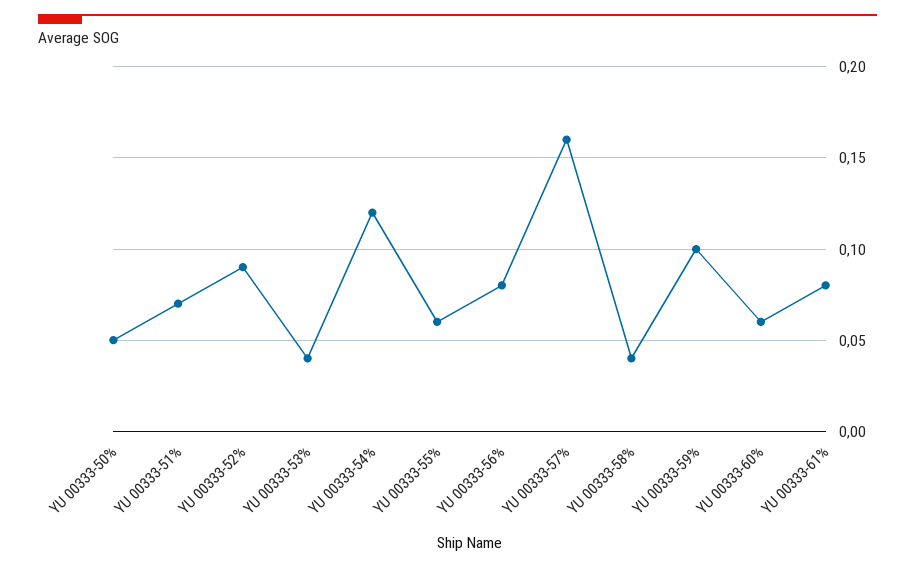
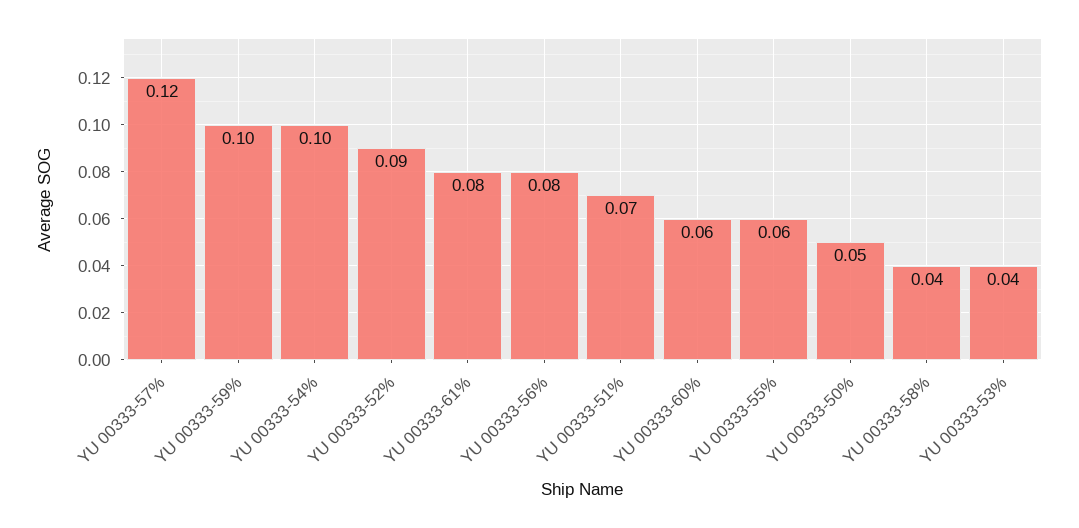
  {
    "YU 00333-50%": 0.05,
    "YU 00333-51%": 0.07,
    "YU 00333-52%": 0.09,
    "YU 00333-53%": 0.04,
-   "YU 00333-54%": 0.12,
+   "YU 00333-54%": 0.1,
    "YU 00333-55%": 0.06,
    "YU 00333-56%": 0.08,
-   "YU 00333-57%": 0.16,
+   "YU 00333-57%": 0.12,
    "YU 00333-58%": 0.04,
    "YU 00333-59%": 0.1,
    "YU 00333-60%": 0.06,
    "YU 00333-61%": 0.08
  }

